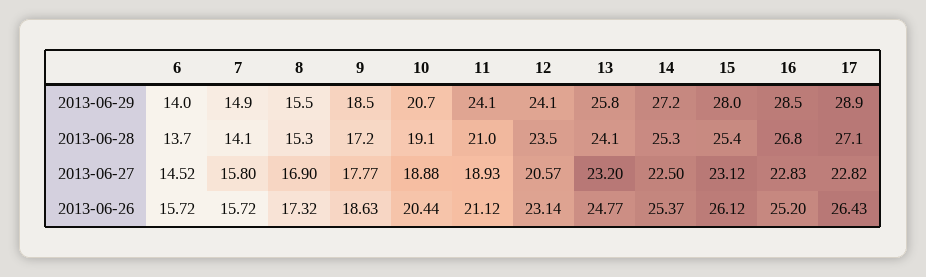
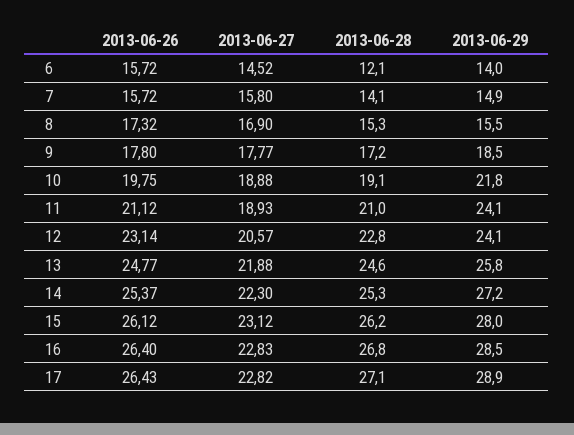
  {
    "6": {
      "2013-06-29": 14,
-     "2013-06-28": 13.7,
+     "2013-06-28": 12.1,
      "2013-06-27": 14.52,
      "2013-06-26": 15.72
    },
    "7": {
      "2013-06-29": 14.9,
      "2013-06-28": 14.1,
      "2013-06-27": 15.8,
      "2013-06-26": 15.72
    },
    "8": {
      "2013-06-29": 15.5,
      "2013-06-28": 15.3,
      "2013-06-27": 16.9,
      "2013-06-26": 17.32
    },
    "9": {
      "2013-06-29": 18.5,
      "2013-06-28": 17.2,
      "2013-06-27": 17.77,
-     "2013-06-26": 18.63
+     "2013-06-26": 17.8
    },
    "10": {
-     "2013-06-29": 20.7,
+     "2013-06-29": 21.8,
      "2013-06-28": 19.1,
      "2013-06-27": 18.88,
-     "2013-06-26": 20.44
+     "2013-06-26": 19.75
    },
    "11": {
      "2013-06-29": 24.1,
      "2013-06-28": 21,
      "2013-06-27": 18.93,
      "2013-06-26": 21.12
    },
    "12": {
      "2013-06-29": 24.1,
-     "2013-06-28": 23.5,
+     "2013-06-28": 22.8,
      "2013-06-27": 20.57,
      "2013-06-26": 23.14
    },
    "13": {
      "2013-06-29": 25.8,
-     "2013-06-28": 24.1,
+     "2013-06-28": 24.6,
-     "2013-06-27": 23.2,
+     "2013-06-27": 21.88,
      "2013-06-26": 24.77
    },
    "14": {
      "2013-06-29": 27.2,
      "2013-06-28": 25.3,
-     "2013-06-27": 22.5,
+     "2013-06-27": 22.3,
      "2013-06-26": 25.37
    },
    "15": {
      "2013-06-29": 28,
-     "2013-06-28": 25.4,
+     "2013-06-28": 26.2,
      "2013-06-27": 23.12,
      "2013-06-26": 26.12
    },
    "16": {
      "2013-06-29": 28.5,
      "2013-06-28": 26.8,
      "2013-06-27": 22.83,
-     "2013-06-26": 25.2
+     "2013-06-26": 26.4
    },
    "17": {
      "2013-06-29": 28.9,
      "2013-06-28": 27.1,
      "2013-06-27": 22.82,
      "2013-06-26": 26.43
    }
  }

